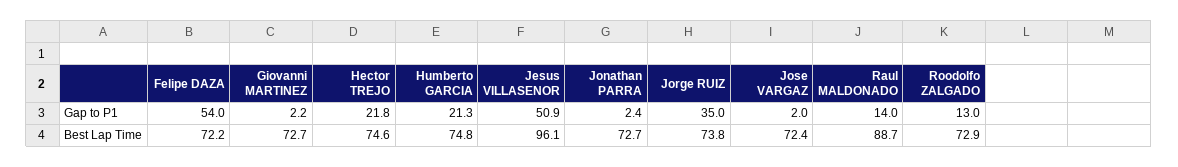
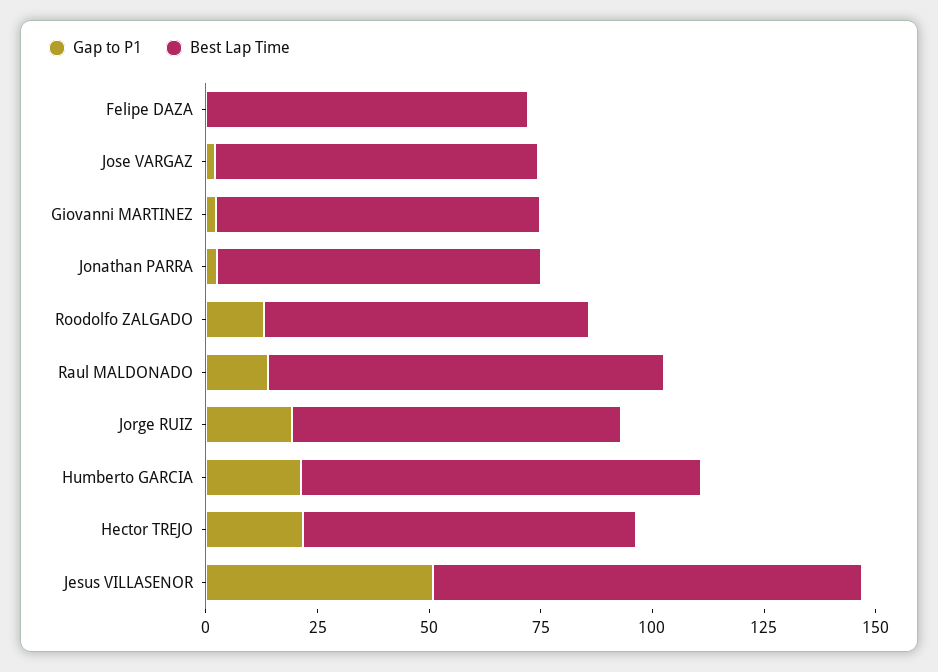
  {
    "Gap to P1": {
-     "Felipe DAZA": 54,
+     "Felipe DAZA": 0,
      "Giovanni MARTINEZ": 2.2,
      "Hector TREJO": 21.8,
      "Humberto GARCIA": 21.3,
      "Jesus VILLASENOR": 50.9,
      "Jonathan PARRA": 2.4,
-     "Jorge RUIZ": 35,
+     "Jorge RUIZ": 20,
      "Jose VARGAZ": 2,
      "Raul MALDONADO": 14,
      "Roodolfo ZALGADO": 13
    },
    "Best Lap Time": {
      "Felipe DAZA": 72.2,
      "Giovanni MARTINEZ": 72.7,
      "Hector TREJO": 74.6,
-     "Humberto GARCIA": 74.8,
+     "Humberto GARCIA": 90,
      "Jesus VILLASENOR": 96.1,
      "Jonathan PARRA": 72.7,
      "Jorge RUIZ": 73.8,
      "Jose VARGAZ": 72.4,
      "Raul MALDONADO": 88.7,
      "Roodolfo ZALGADO": 72.9
    }
  }

